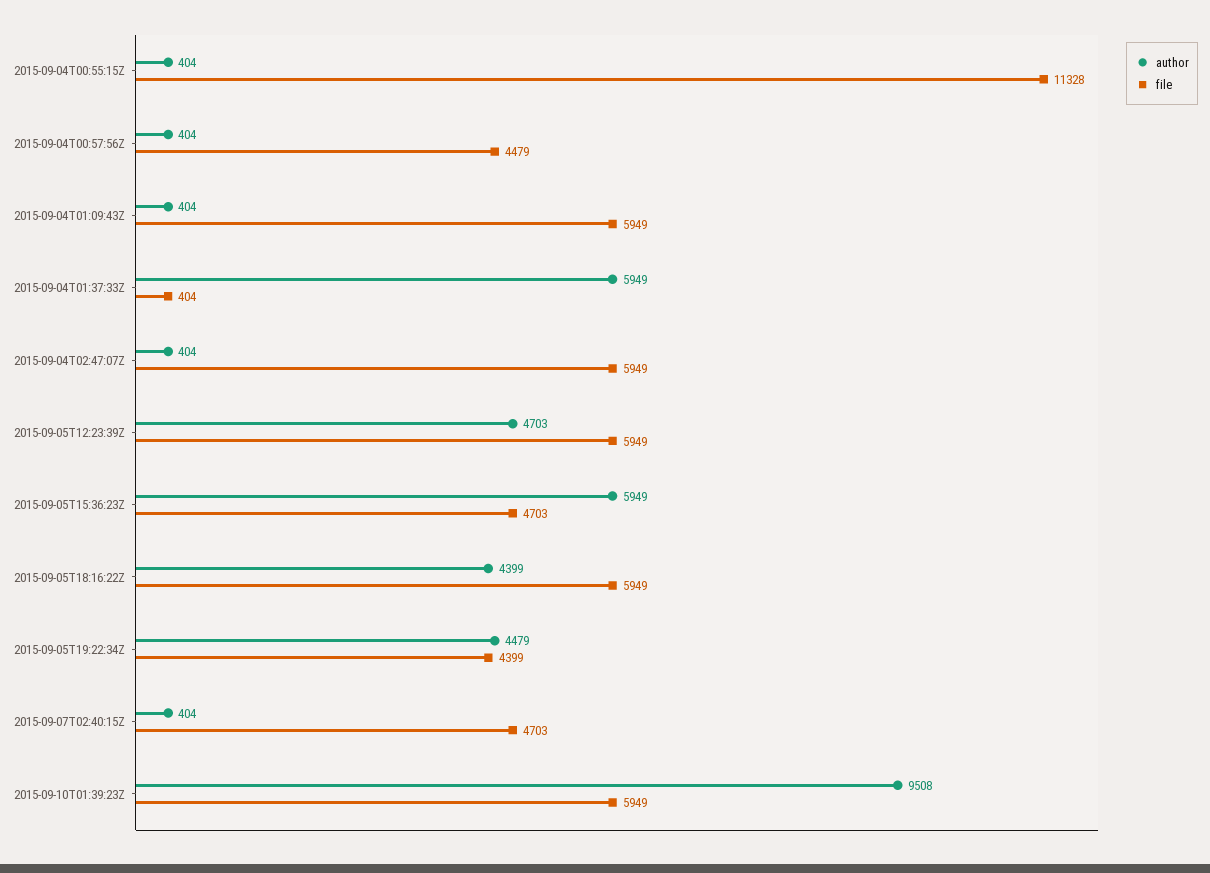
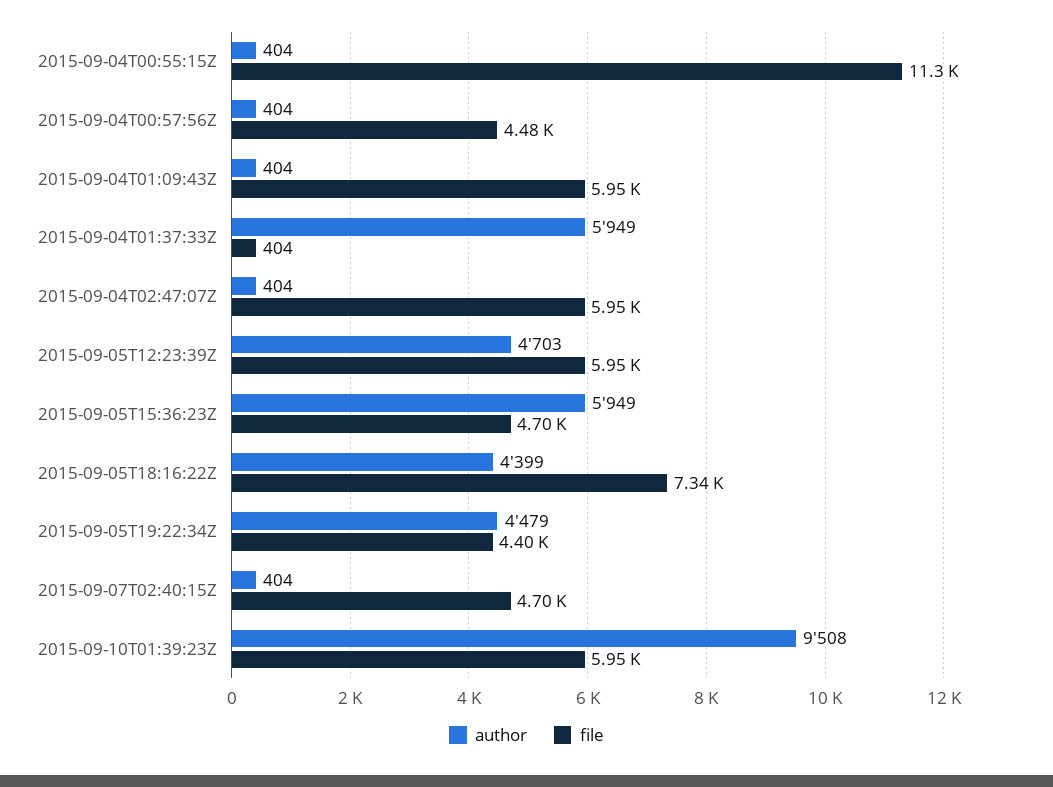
  {
    "author": {
      "2015-09-04T00:55:15Z": 404,
      "2015-09-04T00:57:56Z": 404,
      "2015-09-04T01:09:43Z": 404,
      "2015-09-04T01:37:33Z": 5949,
      "2015-09-04T02:47:07Z": 404,
      "2015-09-05T12:23:39Z": 4703,
      "2015-09-05T15:36:23Z": 5949,
      "2015-09-05T18:16:22Z": 4399,
      "2015-09-05T19:22:34Z": 4479,
      "2015-09-07T02:40:15Z": 404,
      "2015-09-10T01:39:23Z": 9508
    },
    "file": {
      "2015-09-04T00:55:15Z": 11328,
      "2015-09-04T00:57:56Z": 4479,
      "2015-09-04T01:09:43Z": 5949,
      "2015-09-04T01:37:33Z": 404,
      "2015-09-04T02:47:07Z": 5949,
      "2015-09-05T12:23:39Z": 5949,
      "2015-09-05T15:36:23Z": 4703,
-     "2015-09-05T18:16:22Z": 5949,
+     "2015-09-05T18:16:22Z": 7340,
      "2015-09-05T19:22:34Z": 4399,
      "2015-09-07T02:40:15Z": 4703,
      "2015-09-10T01:39:23Z": 5949
    }
  }

